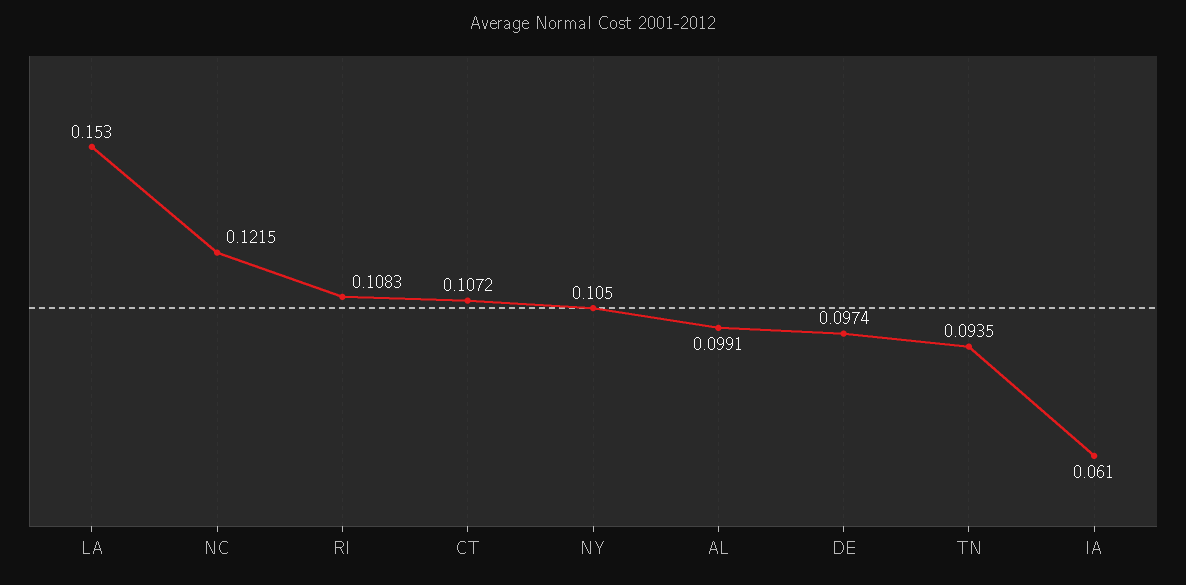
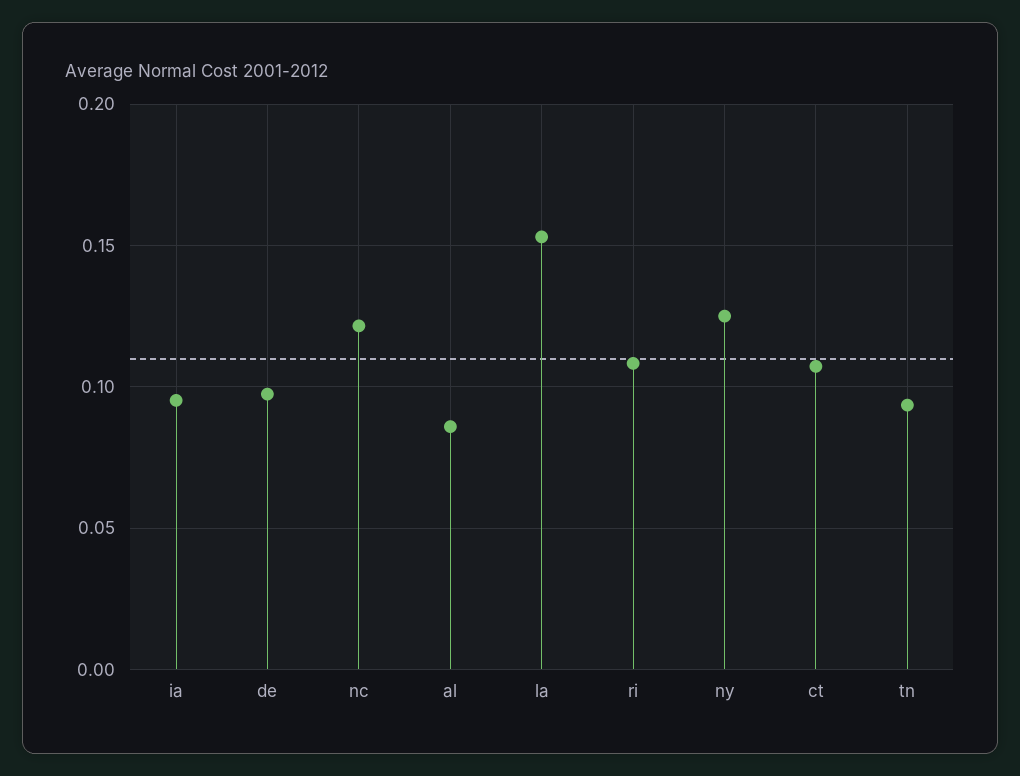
  {
    "LA": 0.153,
    "NC": 0.1215,
    "RI": 0.1083,
    "CT": 0.1072,
-   "NY": 0.105,
+   "NY": 0.125,
-   "AL": 0.0991,
+   "AL": 0.085,
    "DE": 0.0974,
    "TN": 0.0935,
-   "IA": 0.061
+   "IA": 0.095
  }

